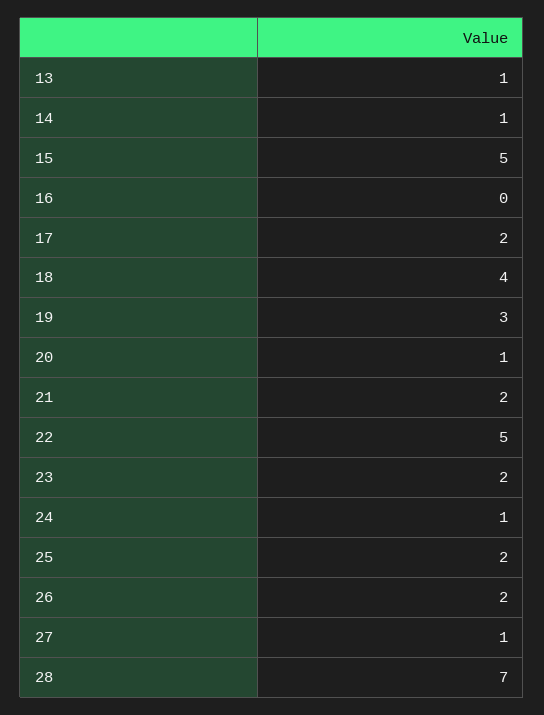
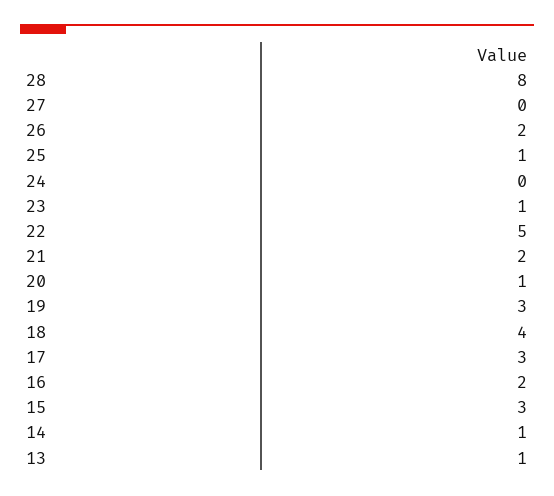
  {
    "13": 1,
    "14": 1,
-   "15": 5,
+   "15": 3,
-   "16": 0,
+   "16": 2,
-   "17": 2,
+   "17": 3,
    "18": 4,
    "19": 3,
    "20": 1,
    "21": 2,
    "22": 5,
-   "23": 2,
+   "23": 1,
-   "24": 1,
+   "24": 0,
-   "25": 2,
+   "25": 1,
    "26": 2,
-   "27": 1,
+   "27": 0,
-   "28": 7
+   "28": 8
  }

